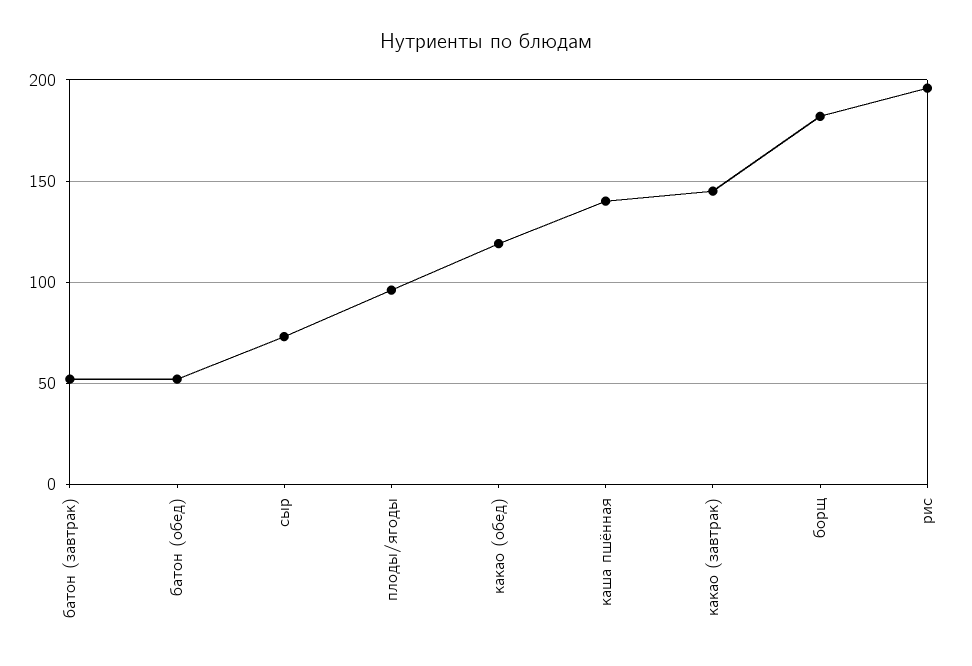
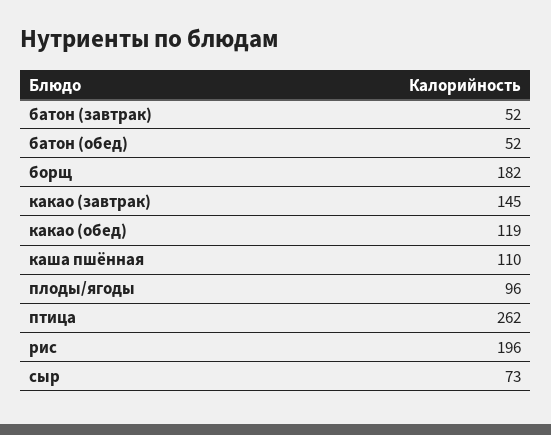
  {
    "батон (завтрак)": 52,
    "батон (обед)": 52,
    "сыр": 73,
    "плоды/ягоды": 96,
    "какао (обед)": 119,
-   "каша пшённая": 140,
+   "каша пшённая": 110,
    "какао (завтрак)": 145,
    "борщ": 182,
-   "рис": 196
+   "рис": 196,
+   "птица": 262
  }

